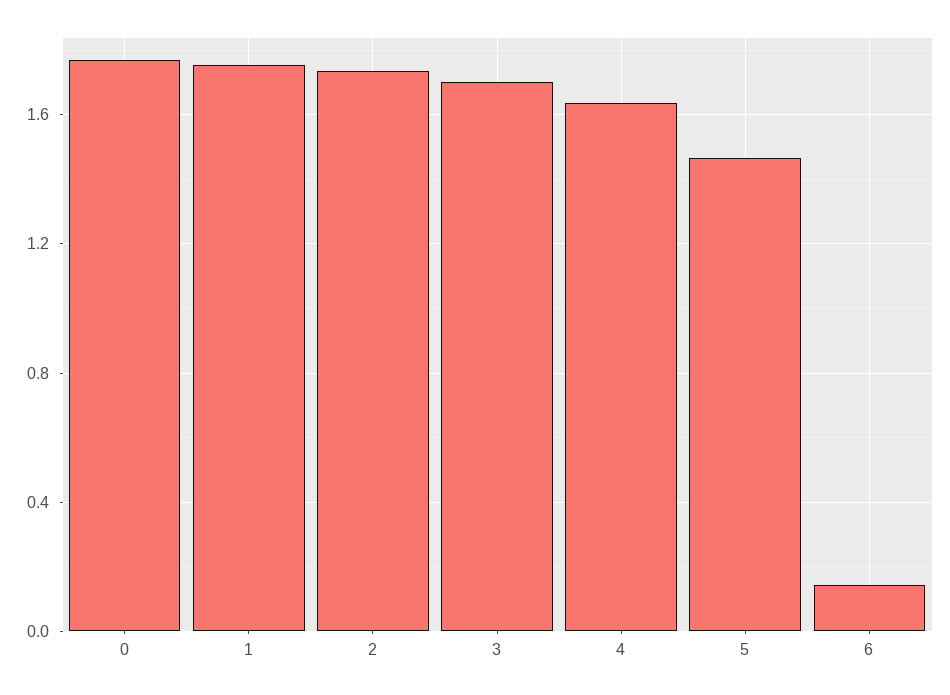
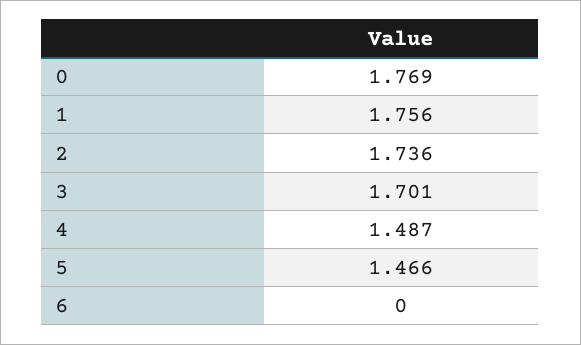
  {
    "0": 1.769,
    "1": 1.756,
    "2": 1.736,
    "3": 1.701,
-   "4": 1.65,
+   "4": 1.487,
    "5": 1.466,
-   "6": 0.15
+   "6": 0
  }

